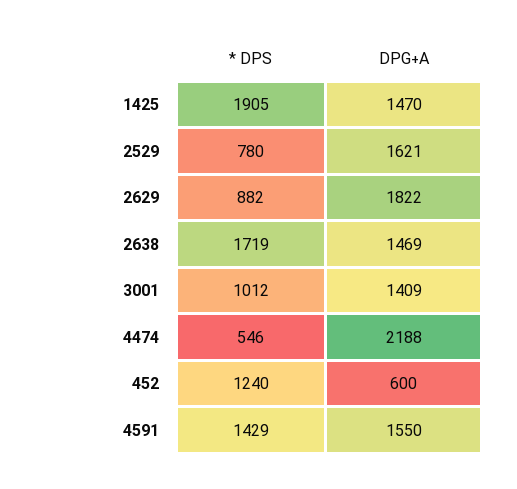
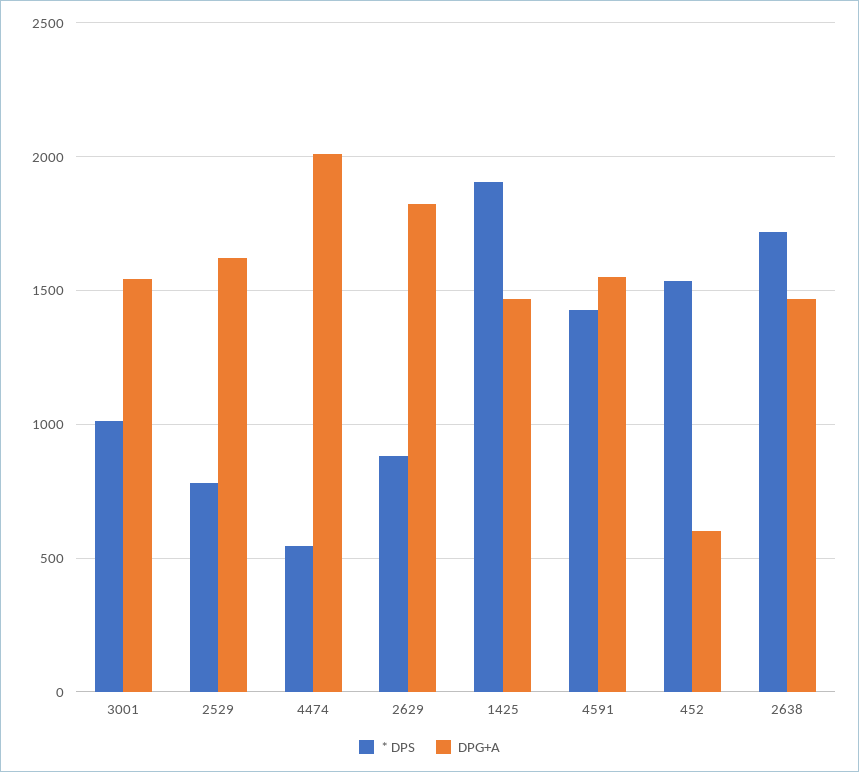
  {
    "* DPS": {
      "1425": 1905,
      "2529": 780,
      "2629": 882,
      "2638": 1719,
      "3001": 1012,
      "4474": 546,
-     "452": 1240,
+     "452": 1550,
      "4591": 1429
    },
    "DPG+A": {
      "1425": 1470,
      "2529": 1621,
      "2629": 1822,
      "2638": 1469,
-     "3001": 1409,
+     "3001": 1550,
-     "4474": 2188,
+     "4474": 2000,
      "452": 600,
      "4591": 1550
    }
  }

